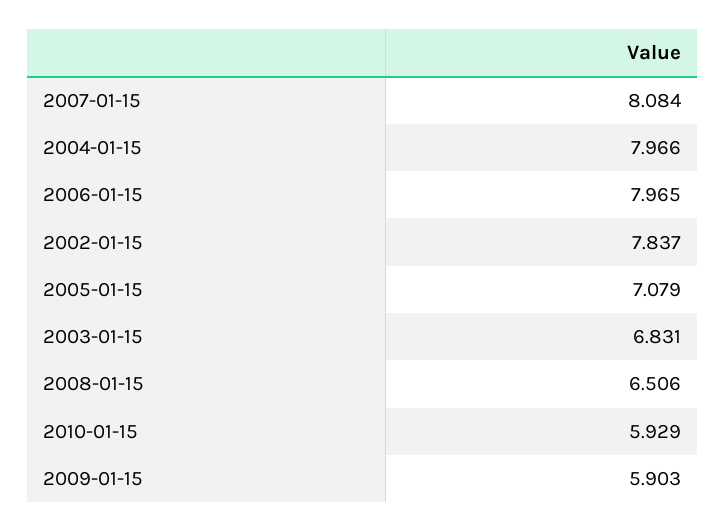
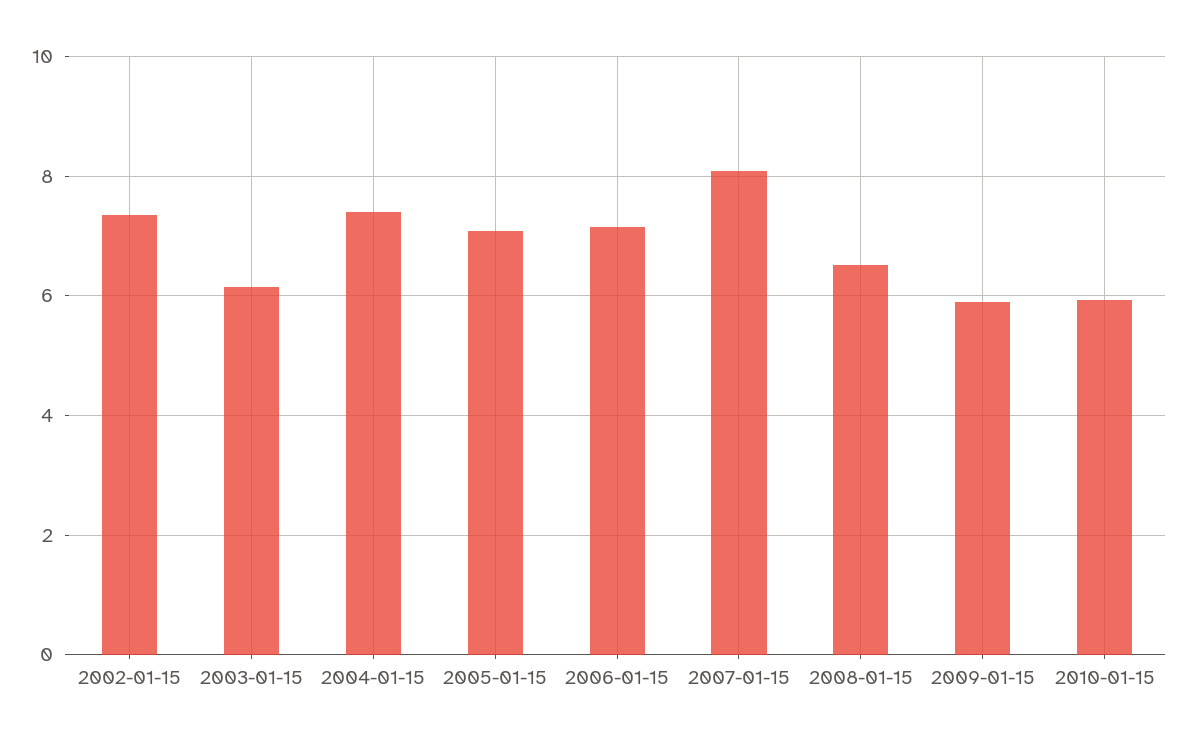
  {
    "2007-01-15": 8.084,
-   "2004-01-15": 7.966,
+   "2004-01-15": 7.4,
-   "2006-01-15": 7.965,
+   "2006-01-15": 7.2,
-   "2002-01-15": 7.837,
+   "2002-01-15": 7.4,
    "2005-01-15": 7.079,
-   "2003-01-15": 6.831,
+   "2003-01-15": 6.2,
    "2008-01-15": 6.506,
    "2010-01-15": 5.929,
    "2009-01-15": 5.903
  }

